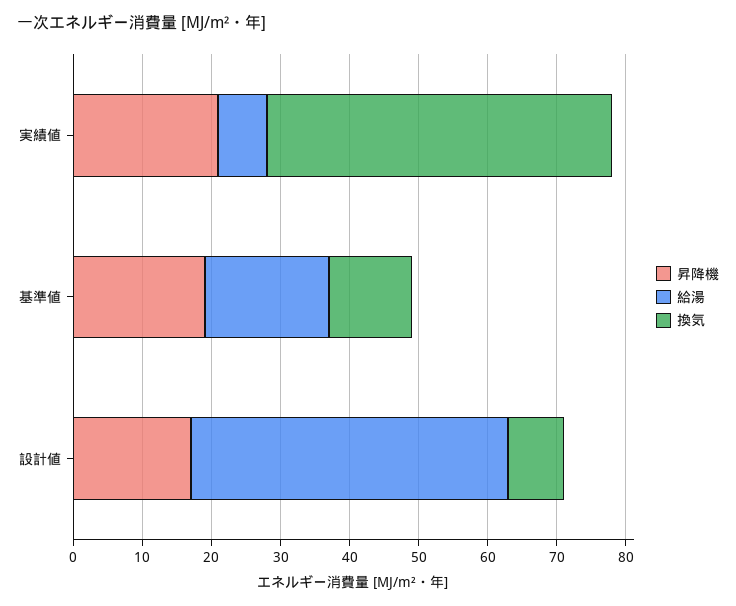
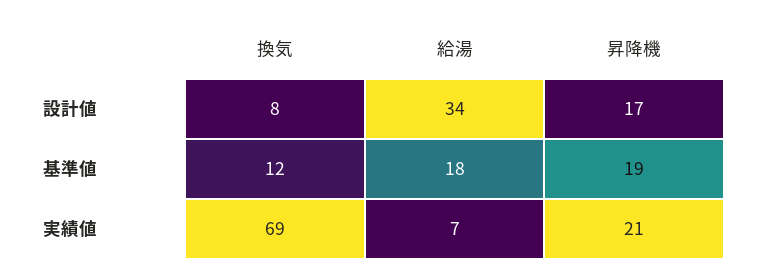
  {
    "昇降機": {
      "実績値": 21,
      "基準値": 19,
      "設計値": 17
    },
    "給湯": {
      "実績値": 7,
      "基準値": 18,
-     "設計値": 45
+     "設計値": 34
    },
    "換気": {
-     "実績値": 50,
+     "実績値": 69,
      "基準値": 12,
      "設計値": 8
    }
  }

